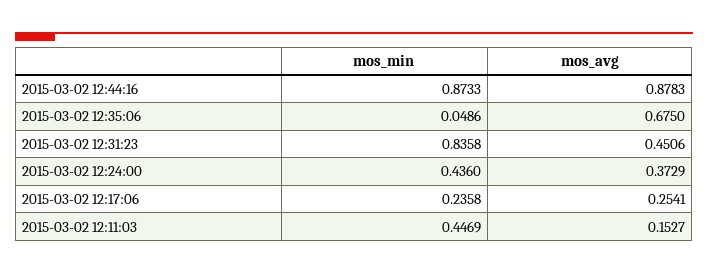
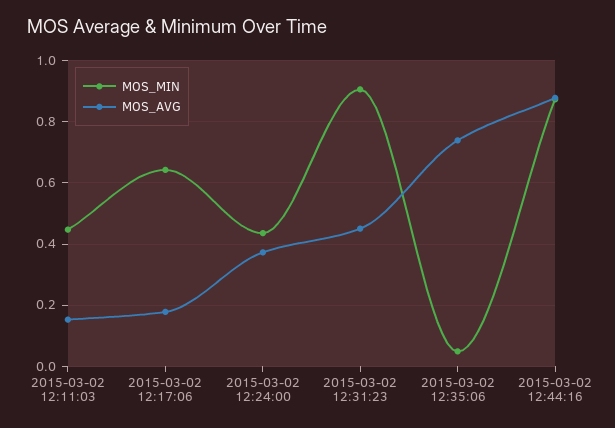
  {
    "mos_min": {
      "2015-03-02 12:44:16": 0.8733,
      "2015-03-02 12:35:06": 0.0486,
-     "2015-03-02 12:31:23": 0.8358,
+     "2015-03-02 12:31:23": 0.9,
      "2015-03-02 12:24:00": 0.436,
-     "2015-03-02 12:17:06": 0.2358,
+     "2015-03-02 12:17:06": 0.64,
      "2015-03-02 12:11:03": 0.4469
    },
    "mos_avg": {
      "2015-03-02 12:44:16": 0.8783,
-     "2015-03-02 12:35:06": 0.675,
+     "2015-03-02 12:35:06": 0.74,
      "2015-03-02 12:31:23": 0.4506,
      "2015-03-02 12:24:00": 0.3729,
-     "2015-03-02 12:17:06": 0.2541,
+     "2015-03-02 12:17:06": 0.18,
      "2015-03-02 12:11:03": 0.1527
    }
  }

